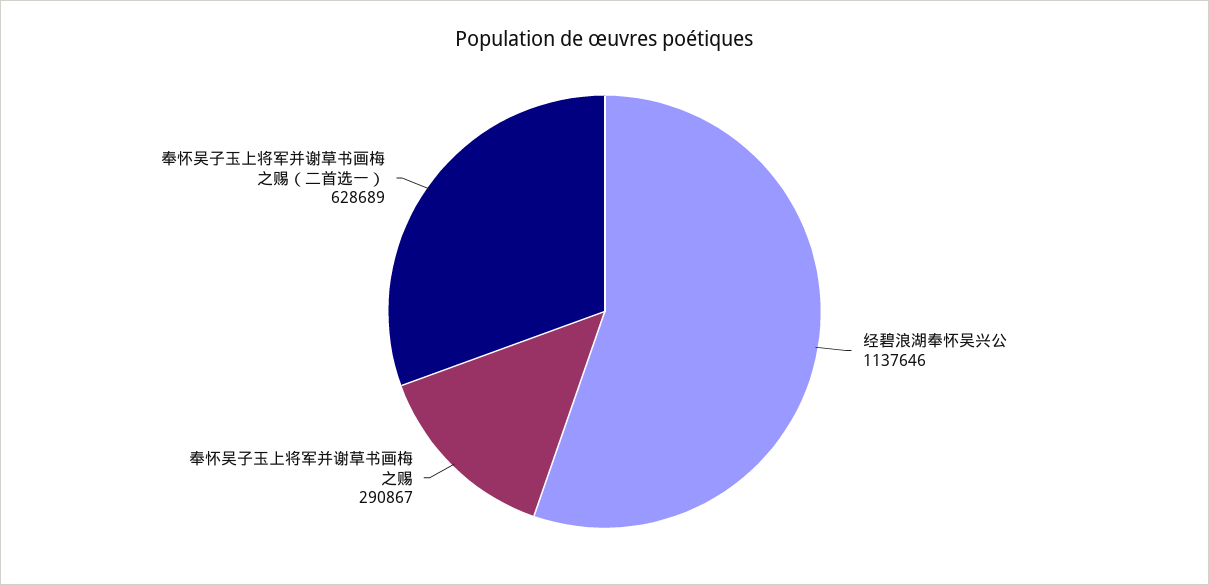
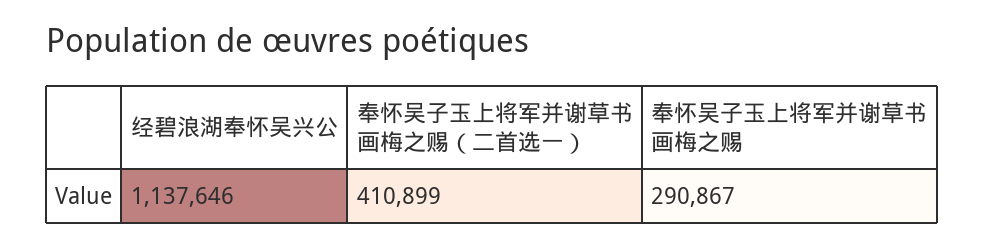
  {
    "经碧浪湖奉怀吴兴公": 1137646,
    "奉怀吴子玉上将军并谢草书画梅之赐": 290867,
-   "奉怀吴子玉上将军并谢草书画梅之赐（二首选一）": 628689
+   "奉怀吴子玉上将军并谢草书画梅之赐（二首选一）": 410899
  }

